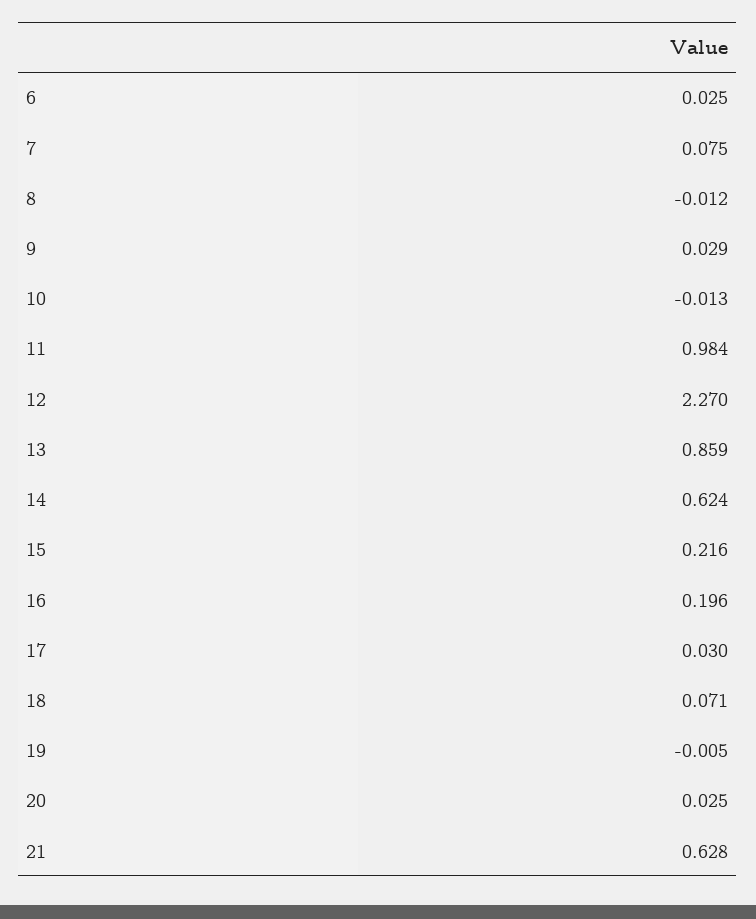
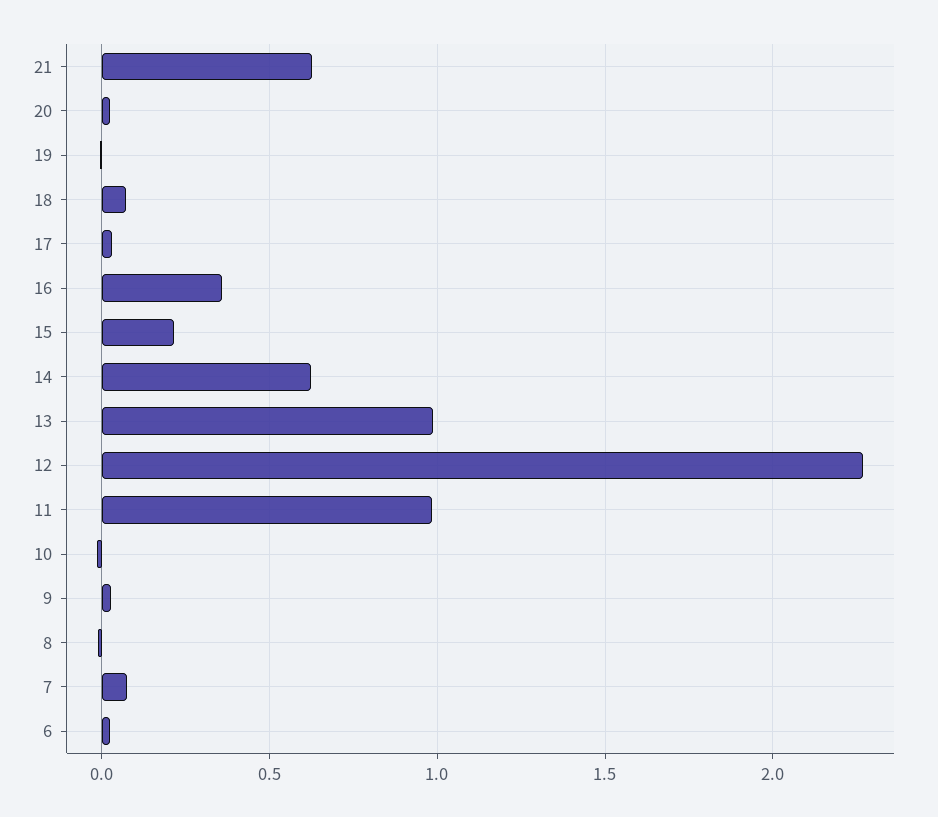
  {
    "6": 0.025,
    "7": 0.075,
    "8": -0.012,
    "9": 0.029,
    "10": -0.013,
    "11": 0.984,
    "12": 2.27,
-   "13": 0.859,
+   "13": 1,
    "14": 0.624,
    "15": 0.216,
-   "16": 0.196,
+   "16": 0.35,
    "17": 0.03,
    "18": 0.071,
    "19": -0.005,
    "20": 0.025,
    "21": 0.628
  }

